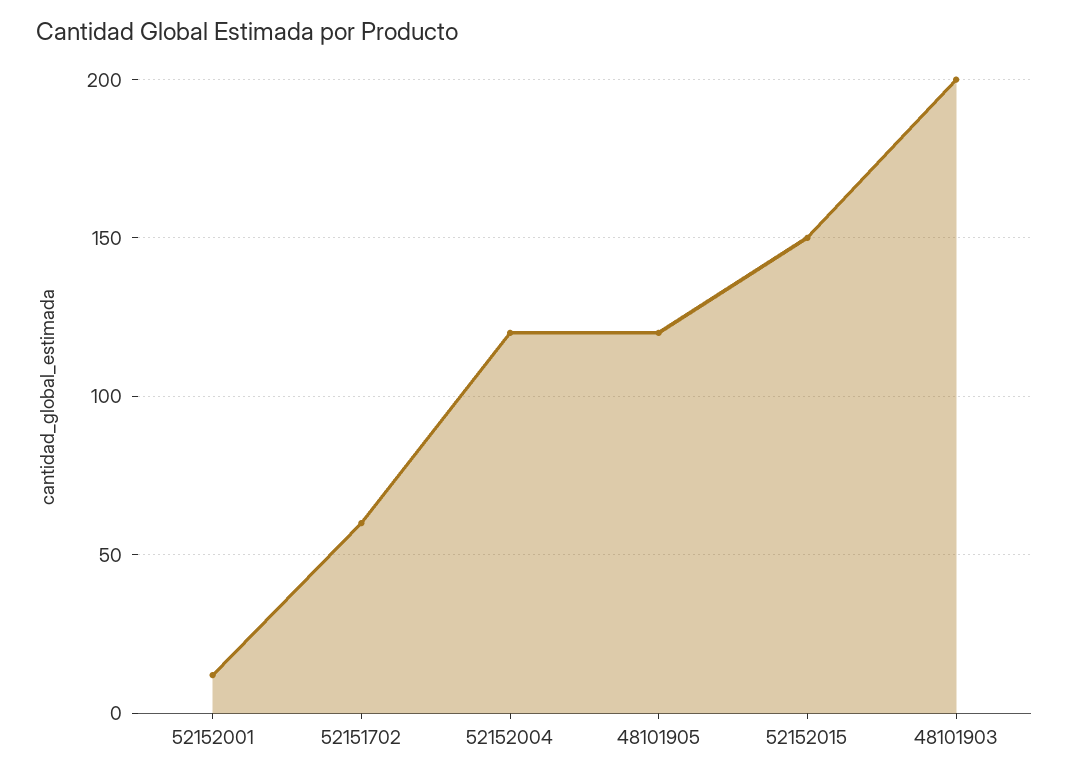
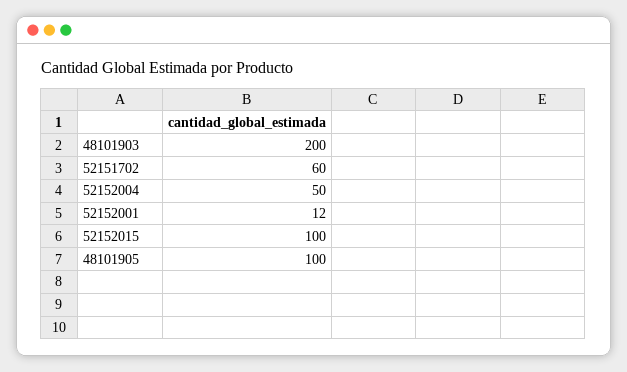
  {
    "52152001": 12,
    "52151702": 60,
-   "52152004": 120,
+   "52152004": 50,
-   "48101905": 120,
+   "48101905": 100,
-   "52152015": 150,
+   "52152015": 100,
    "48101903": 200
  }

